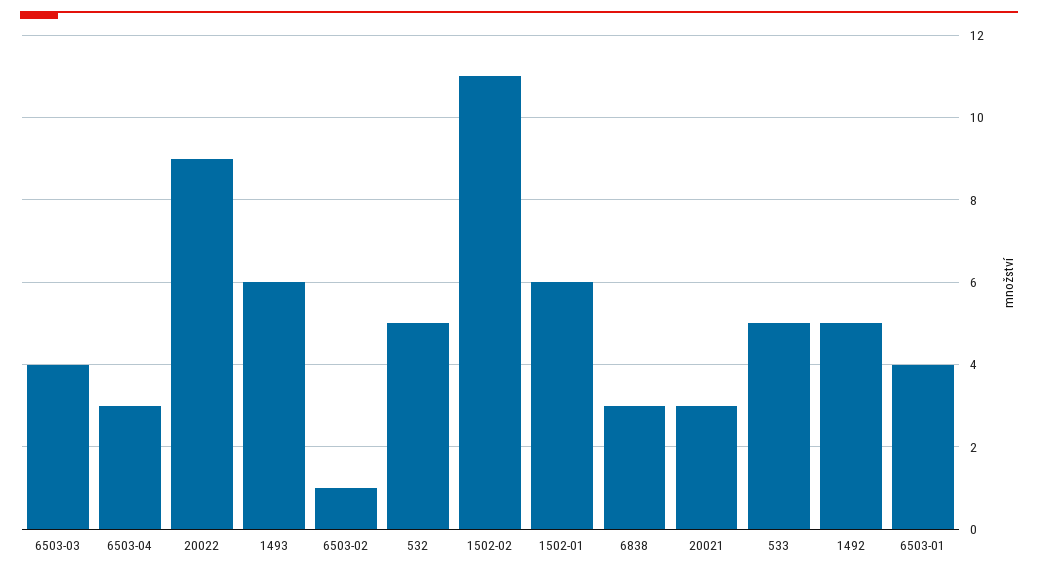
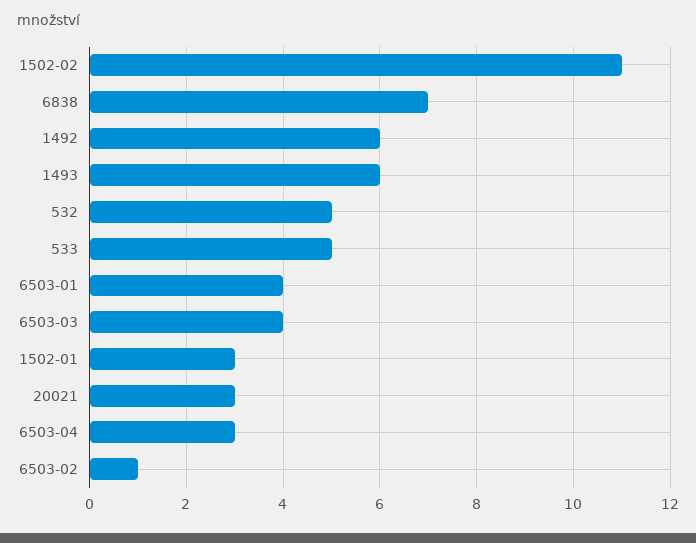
  {
    "6503-03": 4,
    "6503-04": 3,
-   "20022": 9,
    "1493": 6,
    "6503-02": 1,
    "532": 5,
    "1502-02": 11,
-   "1502-01": 6,
+   "1502-01": 3,
-   "6838": 3,
+   "6838": 7,
    "20021": 3,
    "533": 5,
-   "1492": 5,
+   "1492": 6,
    "6503-01": 4
  }

